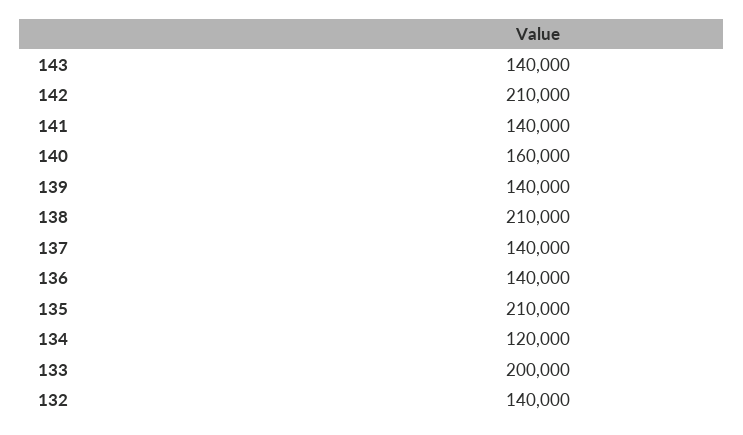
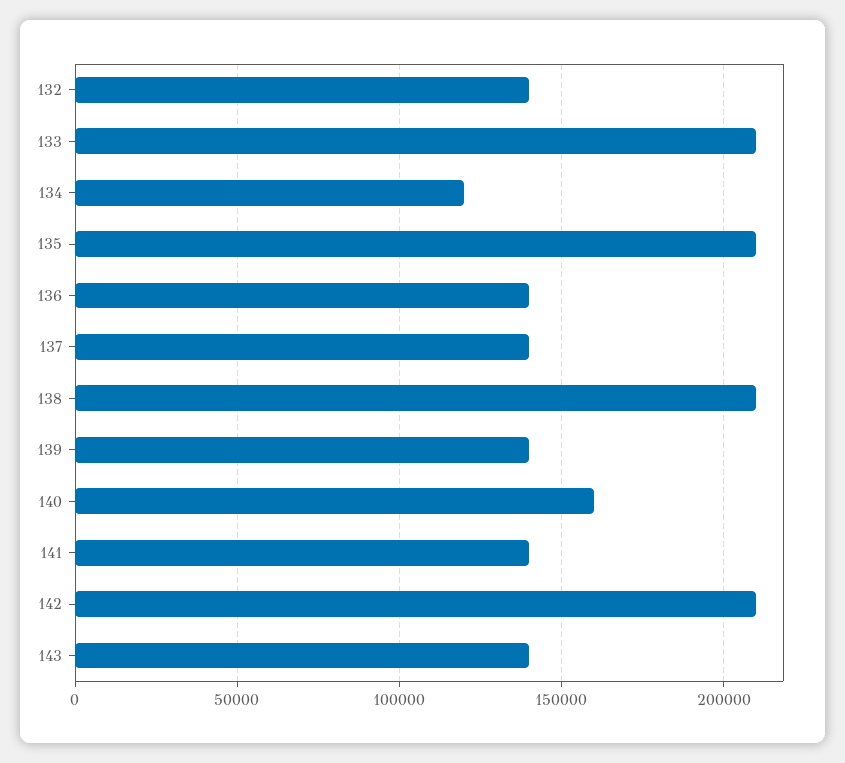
  {
    "143": 140000,
    "142": 210000,
    "141": 140000,
    "140": 160000,
    "139": 140000,
    "138": 210000,
    "137": 140000,
    "136": 140000,
    "135": 210000,
    "134": 120000,
-   "133": 200000,
+   "133": 210000,
    "132": 140000
  }

